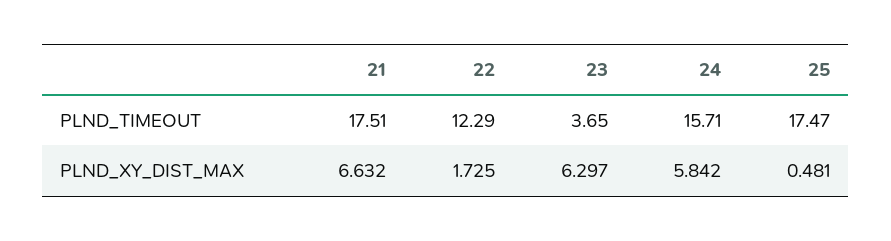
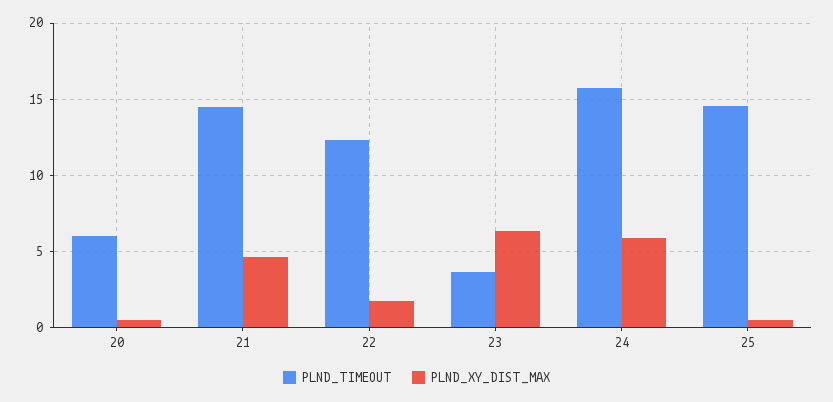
  {
    "PLND_TIMEOUT": {
-     "21": 17.51,
+     "21": 14.5,
      "22": 12.29,
      "23": 3.65,
      "24": 15.71,
-     "25": 17.47
+     "25": 14.5,
+     "20": 6
    },
    "PLND_XY_DIST_MAX": {
-     "21": 6.632,
+     "21": 4.5,
      "22": 1.725,
      "23": 6.297,
      "24": 5.842,
-     "25": 0.481
+     "25": 0.481,
+     "20": 0.5
    }
  }

